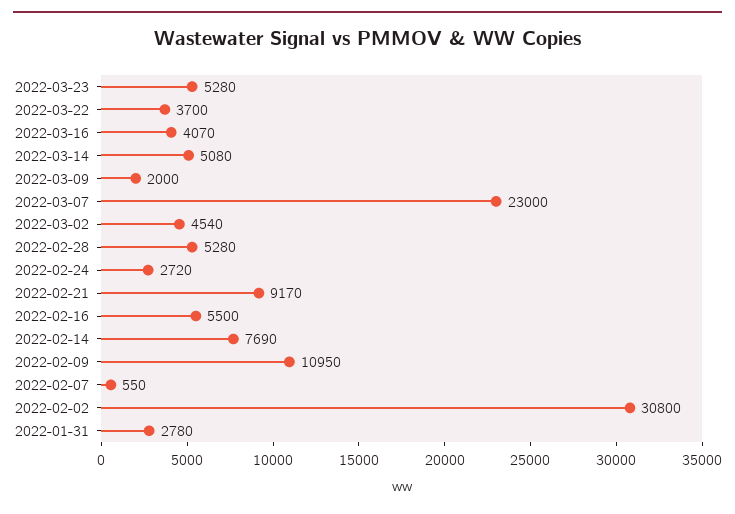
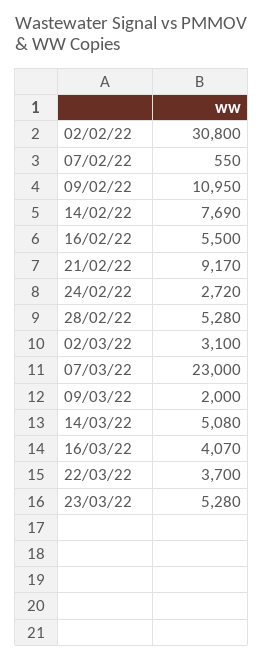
  {
    "2022-03-23": 5280,
    "2022-03-22": 3700,
    "2022-03-16": 4070,
    "2022-03-14": 5080,
    "2022-03-09": 2000,
    "2022-03-07": 23000,
-   "2022-03-02": 4540,
+   "2022-03-02": 3100,
    "2022-02-28": 5280,
    "2022-02-24": 2720,
    "2022-02-21": 9170,
    "2022-02-16": 5500,
    "2022-02-14": 7690,
    "2022-02-09": 10950,
    "2022-02-07": 550,
-   "2022-02-02": 30800,
+   "2022-02-02": 30800
-   "2022-01-31": 2780
  }

